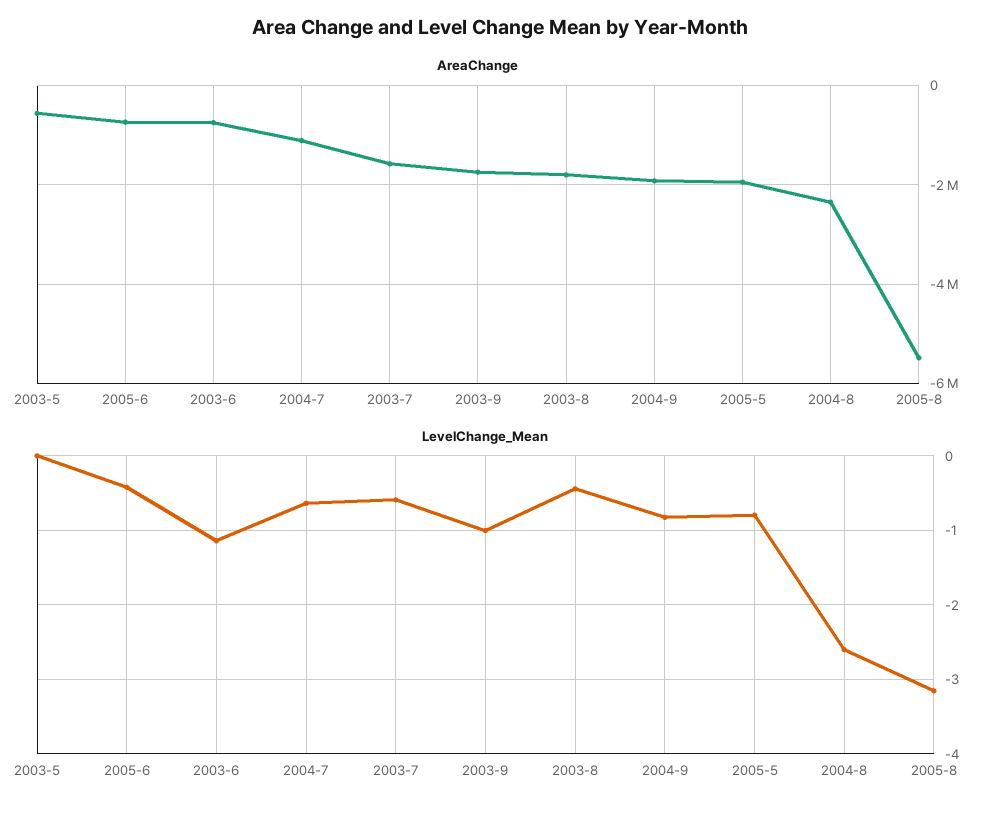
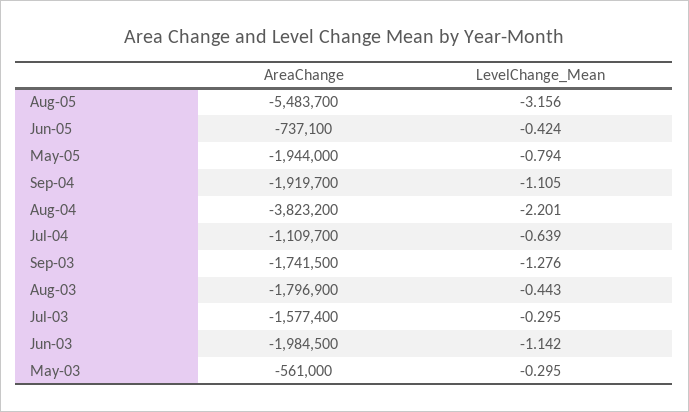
  {
    "AreaChange": {
      "2003-5": -561000,
      "2005-6": -737100,
-     "2003-6": -800000,
+     "2003-6": -1984500,
      "2004-7": -1109700,
      "2003-7": -1577400,
      "2003-9": -1741500,
      "2003-8": -1796900,
      "2004-9": -1919700,
      "2005-5": -1944000,
-     "2004-8": -2400000,
+     "2004-8": -3823200,
      "2005-8": -5483700
    },
    "LevelChange_Mean": {
-     "2003-5": 0,
+     "2003-5": -0.295,
      "2005-6": -0.424,
      "2003-6": -1.142,
      "2004-7": -0.639,
-     "2003-7": -0.6,
+     "2003-7": -0.295,
-     "2003-9": -1,
+     "2003-9": -1.276,
      "2003-8": -0.443,
-     "2004-9": -0.8,
+     "2004-9": -1.105,
      "2005-5": -0.794,
-     "2004-8": -2.6,
+     "2004-8": -2.201,
      "2005-8": -3.156
    }
  }

